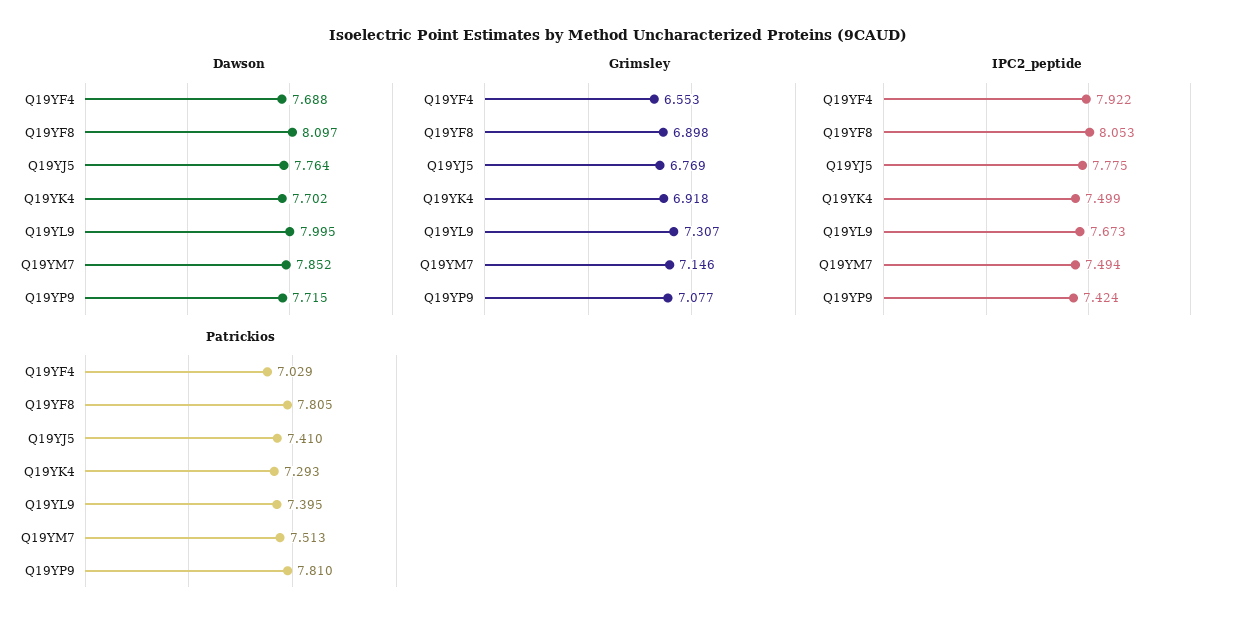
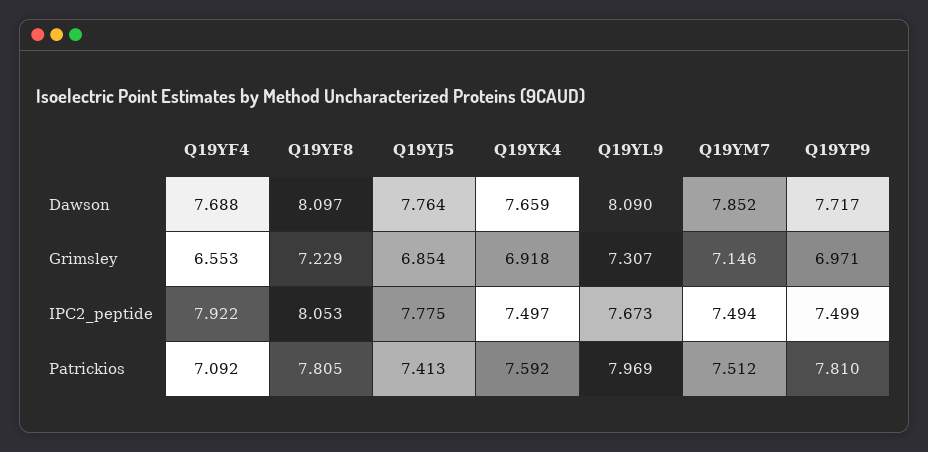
  {
    "Dawson": {
      "Q19YF4": 7.688,
      "Q19YF8": 8.097,
      "Q19YJ5": 7.764,
-     "Q19YK4": 7.702,
+     "Q19YK4": 7.659,
-     "Q19YL9": 7.995,
+     "Q19YL9": 8.09,
      "Q19YM7": 7.852,
-     "Q19YP9": 7.715
+     "Q19YP9": 7.717
    },
    "Grimsley": {
      "Q19YF4": 6.553,
-     "Q19YF8": 6.898,
+     "Q19YF8": 7.229,
-     "Q19YJ5": 6.769,
+     "Q19YJ5": 6.854,
      "Q19YK4": 6.918,
      "Q19YL9": 7.307,
      "Q19YM7": 7.146,
-     "Q19YP9": 7.077
+     "Q19YP9": 6.971
    },
    "IPC2_peptide": {
      "Q19YF4": 7.922,
      "Q19YF8": 8.053,
      "Q19YJ5": 7.775,
-     "Q19YK4": 7.499,
+     "Q19YK4": 7.497,
      "Q19YL9": 7.673,
      "Q19YM7": 7.494,
-     "Q19YP9": 7.424
+     "Q19YP9": 7.499
    },
    "Patrickios": {
-     "Q19YF4": 7.029,
+     "Q19YF4": 7.092,
      "Q19YF8": 7.805,
-     "Q19YJ5": 7.41,
+     "Q19YJ5": 7.413,
-     "Q19YK4": 7.293,
+     "Q19YK4": 7.592,
-     "Q19YL9": 7.395,
+     "Q19YL9": 7.969,
-     "Q19YM7": 7.513,
+     "Q19YM7": 7.512,
      "Q19YP9": 7.81
    }
  }

